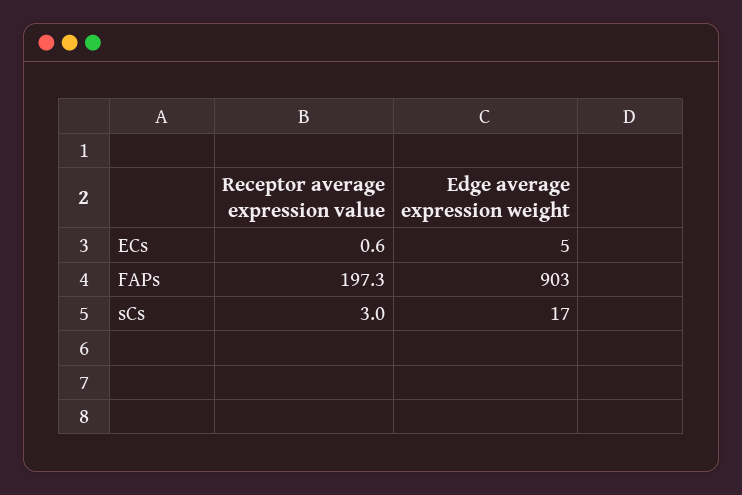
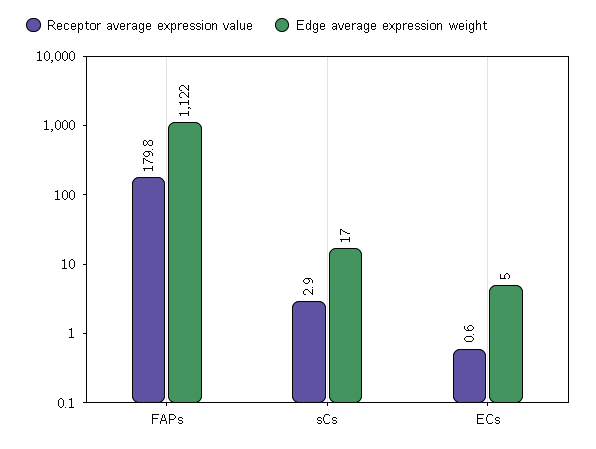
  {
    "Receptor average expression value": {
      "ECs": 0.6,
-     "FAPs": 197.3,
+     "FAPs": 179.8,
-     "sCs": 3
+     "sCs": 2.9
    },
    "Edge average expression weight": {
      "ECs": 5,
-     "FAPs": 903,
+     "FAPs": 1122,
      "sCs": 17
    }
  }

